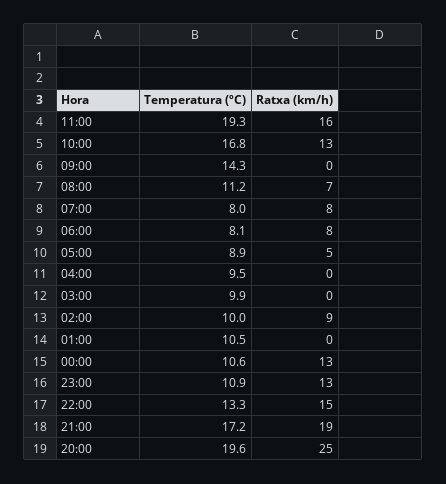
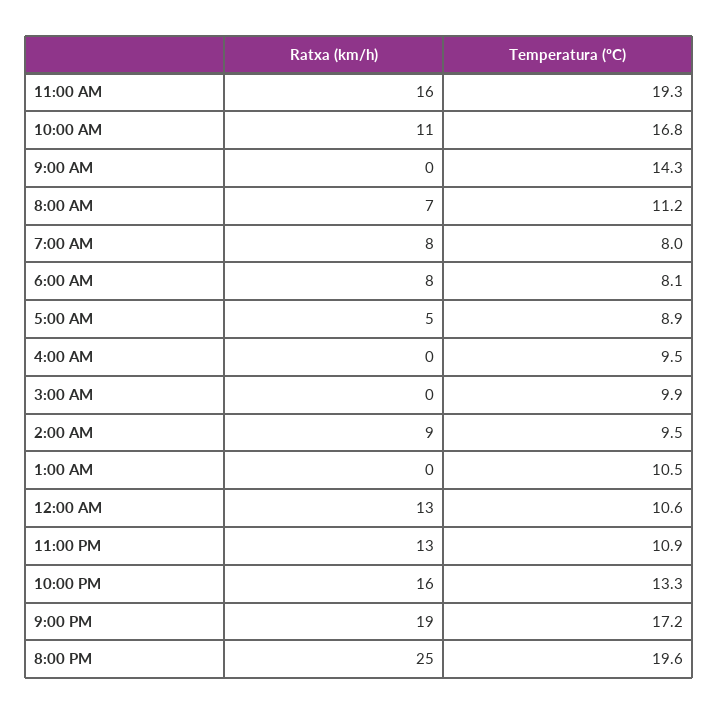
  {
    "Temperatura (ºC)": {
      "11:00": 19.3,
      "10:00": 16.8,
      "09:00": 14.3,
      "08:00": 11.2,
      "07:00": 8,
      "06:00": 8.1,
      "05:00": 8.9,
      "04:00": 9.5,
      "03:00": 9.9,
-     "02:00": 10,
+     "02:00": 9.5,
      "01:00": 10.5,
      "00:00": 10.6,
      "23:00": 10.9,
      "22:00": 13.3,
      "21:00": 17.2,
      "20:00": 19.6
    },
    "Ratxa (km/h)": {
      "11:00": 16,
-     "10:00": 13,
+     "10:00": 11,
      "09:00": 0,
      "08:00": 7,
      "07:00": 8,
      "06:00": 8,
      "05:00": 5,
      "04:00": 0,
      "03:00": 0,
      "02:00": 9,
      "01:00": 0,
      "00:00": 13,
      "23:00": 13,
-     "22:00": 15,
+     "22:00": 16,
      "21:00": 19,
      "20:00": 25
    }
  }

